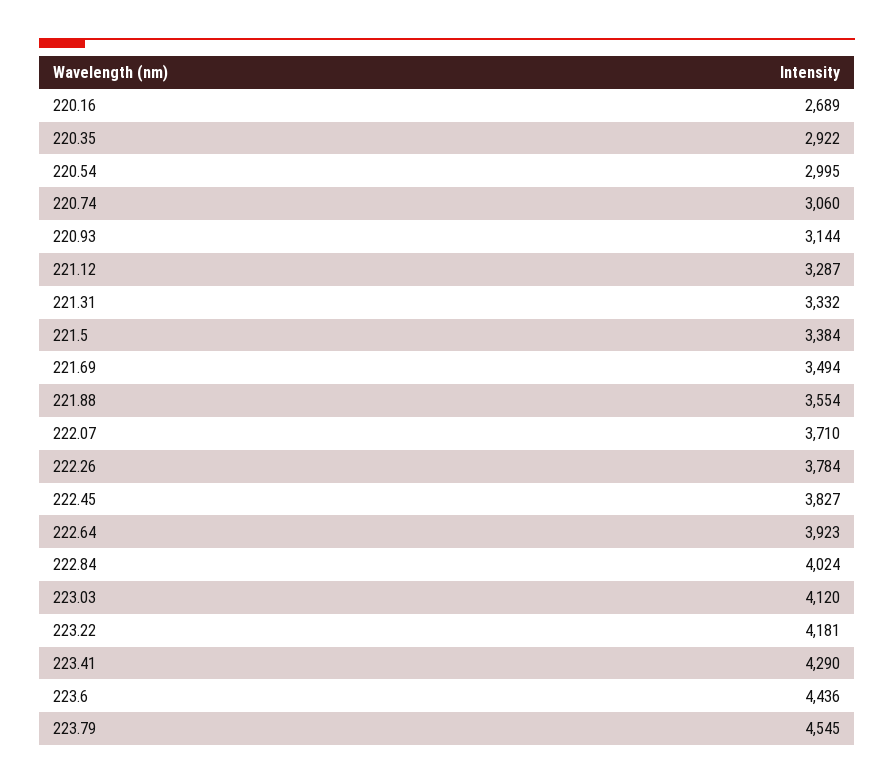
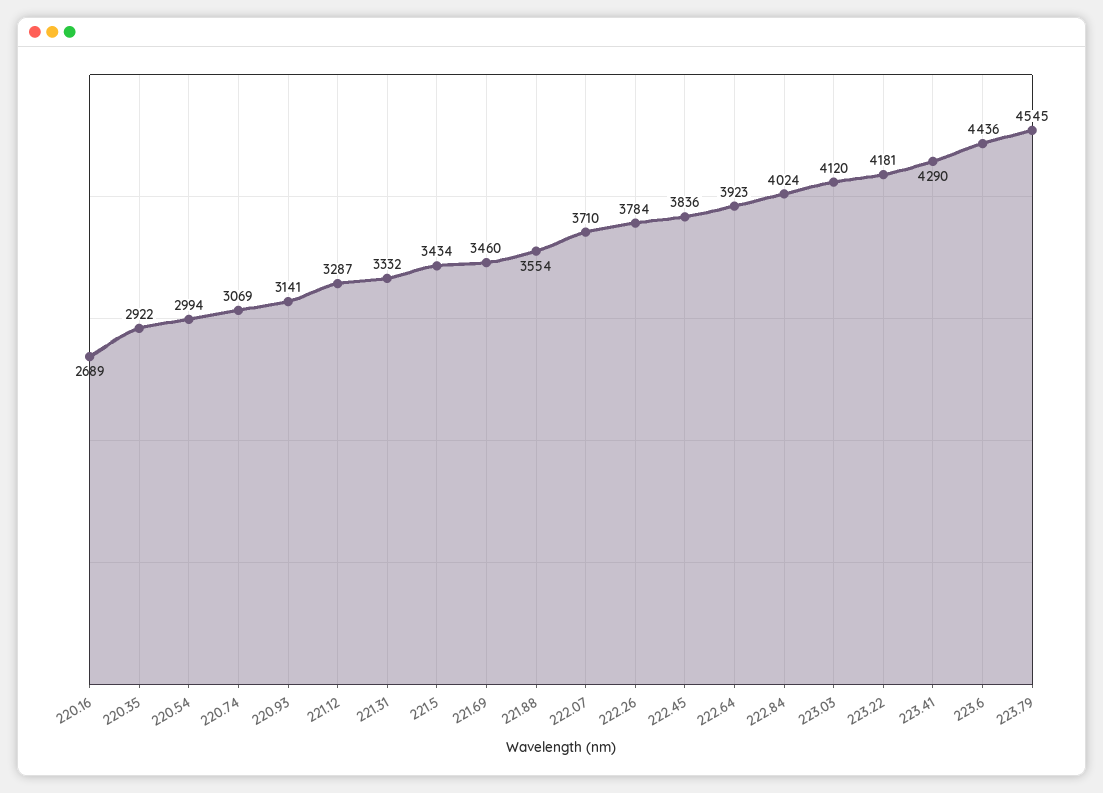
  {
    "220.16": 2689,
    "220.35": 2922,
-   "220.54": 2995,
+   "220.54": 2994,
-   "220.74": 3060,
+   "220.74": 3069,
-   "220.93": 3144,
+   "220.93": 3141,
    "221.12": 3287,
    "221.31": 3332,
-   "221.5": 3384,
+   "221.5": 3434,
-   "221.69": 3494,
+   "221.69": 3460,
    "221.88": 3554,
    "222.07": 3710,
    "222.26": 3784,
-   "222.45": 3827,
+   "222.45": 3836,
    "222.64": 3923,
    "222.84": 4024,
    "223.03": 4120,
    "223.22": 4181,
    "223.41": 4290,
    "223.6": 4436,
    "223.79": 4545
  }

